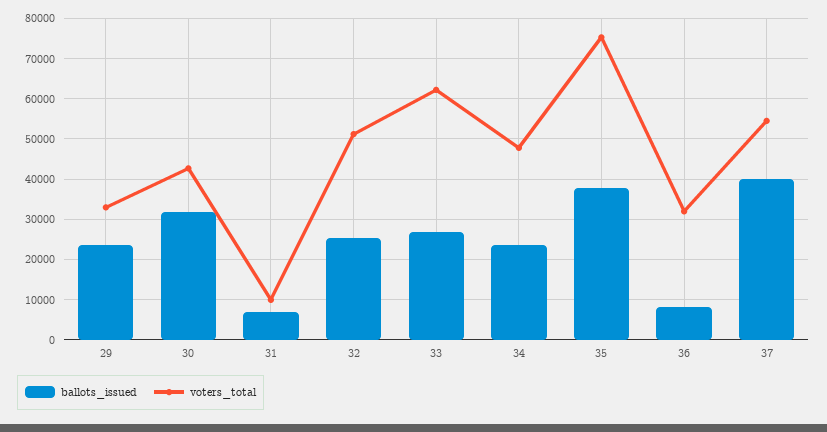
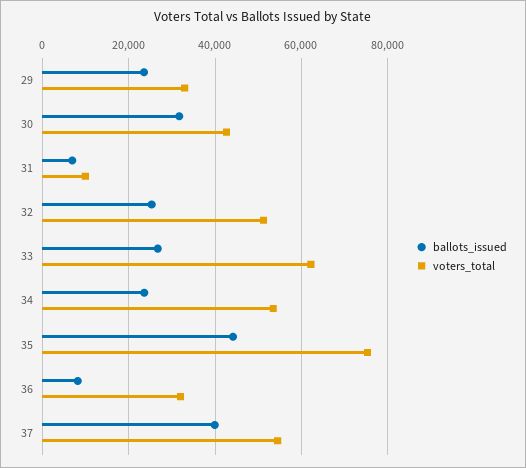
  {
    "ballots_issued": {
      "29": 24000,
      "30": 32000,
      "31": 6000,
      "32": 26000,
      "33": 26000,
      "34": 24000,
-     "35": 38000,
+     "35": 44000,
      "36": 8000,
      "37": 40000
    },
    "voters_total": {
      "29": 32000,
      "30": 42000,
      "31": 10000,
      "32": 52000,
      "33": 62000,
-     "34": 48000,
+     "34": 54000,
      "35": 76000,
      "36": 32000,
      "37": 54000
    }
  }

